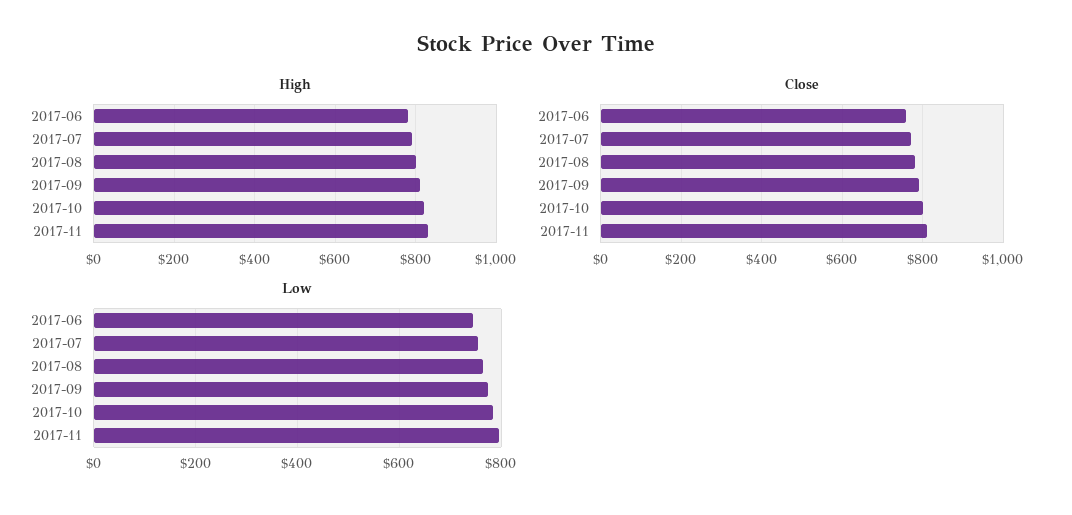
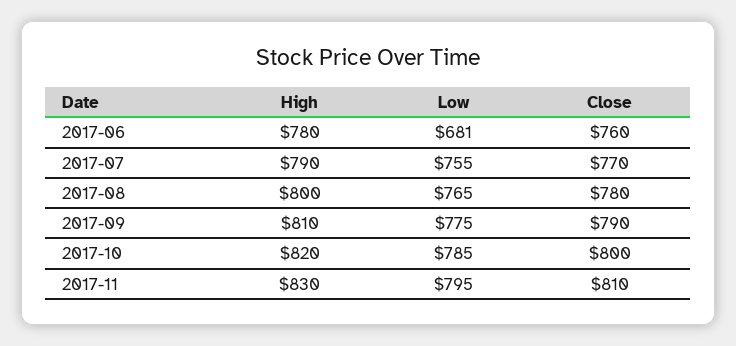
  {
    "High": {
      "2017-06": 780,
      "2017-07": 790,
      "2017-08": 800,
      "2017-09": 810,
      "2017-10": 820,
      "2017-11": 830
    },
    "Close": {
      "2017-06": 760,
      "2017-07": 770,
      "2017-08": 780,
      "2017-09": 790,
      "2017-10": 800,
      "2017-11": 810
    },
    "Low": {
-     "2017-06": 740,
+     "2017-06": 681,
      "2017-07": 755,
      "2017-08": 765,
      "2017-09": 775,
      "2017-10": 785,
      "2017-11": 795
    }
  }

